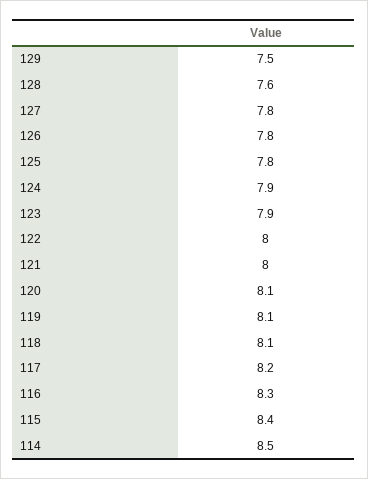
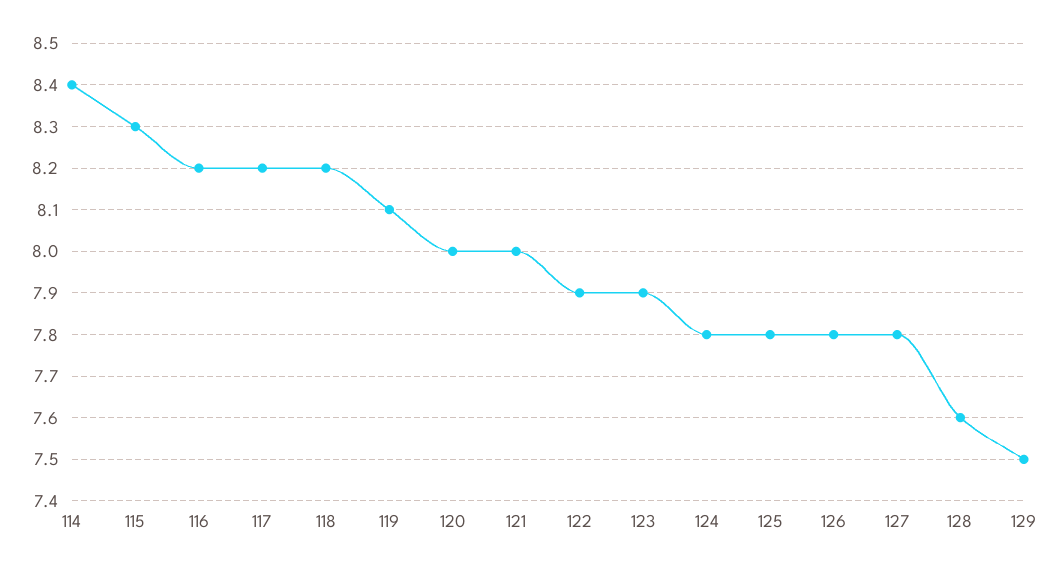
  {
    "129": 7.5,
    "128": 7.6,
    "127": 7.8,
    "126": 7.8,
    "125": 7.8,
-   "124": 7.9,
+   "124": 7.8,
    "123": 7.9,
-   "122": 8,
+   "122": 7.9,
    "121": 8,
-   "120": 8.1,
+   "120": 8,
    "119": 8.1,
-   "118": 8.1,
+   "118": 8.2,
    "117": 8.2,
-   "116": 8.3,
+   "116": 8.2,
-   "115": 8.4,
+   "115": 8.3,
-   "114": 8.5
+   "114": 8.4
  }

